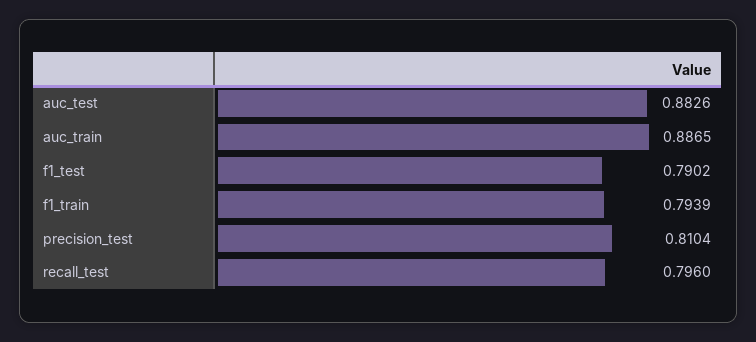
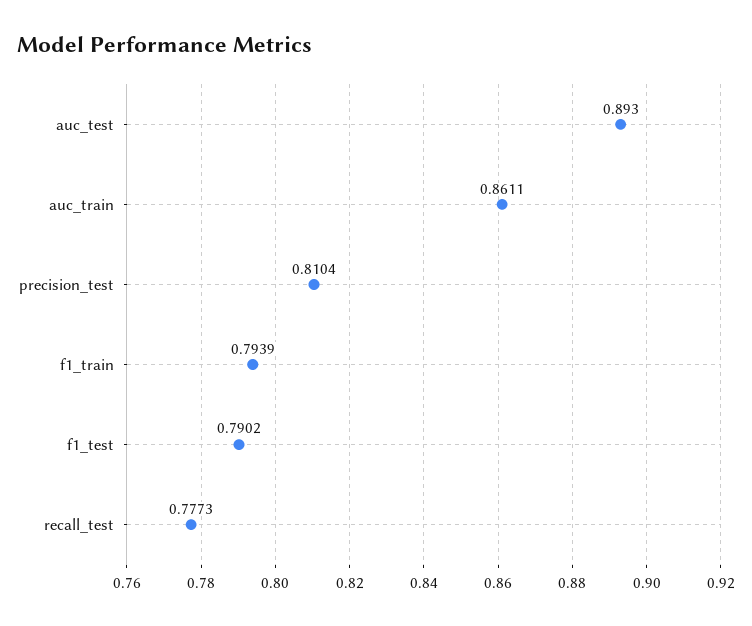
  {
-   "auc_test": 0.8826,
+   "auc_test": 0.893,
-   "auc_train": 0.8865,
+   "auc_train": 0.8611,
    "f1_test": 0.7902,
    "f1_train": 0.7939,
    "precision_test": 0.8104,
-   "recall_test": 0.796
+   "recall_test": 0.7773
  }

